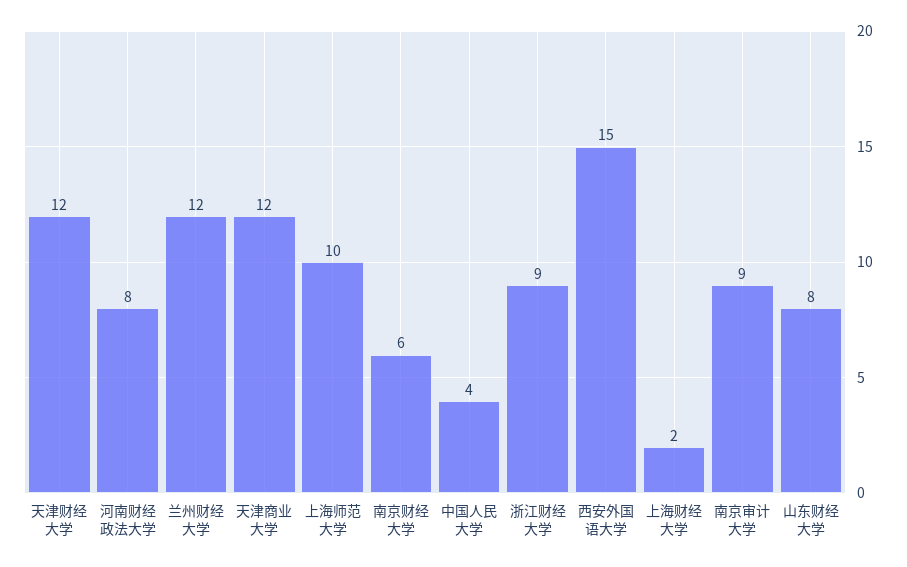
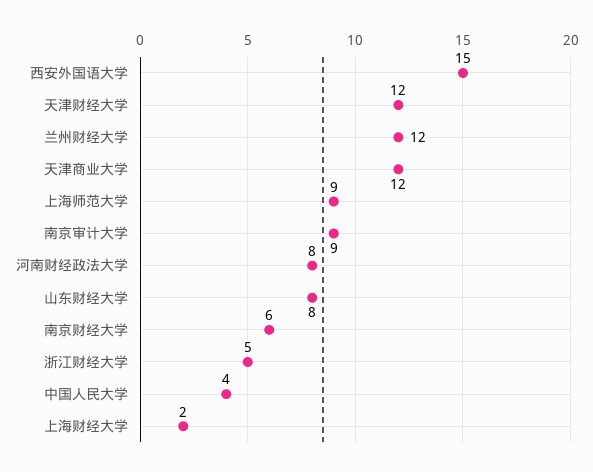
  {
    "天津财经大学": 12,
    "河南财经政法大学": 8,
    "兰州财经大学": 12,
    "天津商业大学": 12,
-   "上海师范大学": 10,
+   "上海师范大学": 9,
    "南京财经大学": 6,
    "中国人民大学": 4,
-   "浙江财经大学": 9,
+   "浙江财经大学": 5,
    "西安外国语大学": 15,
    "上海财经大学": 2,
    "南京审计大学": 9,
    "山东财经大学": 8
  }

